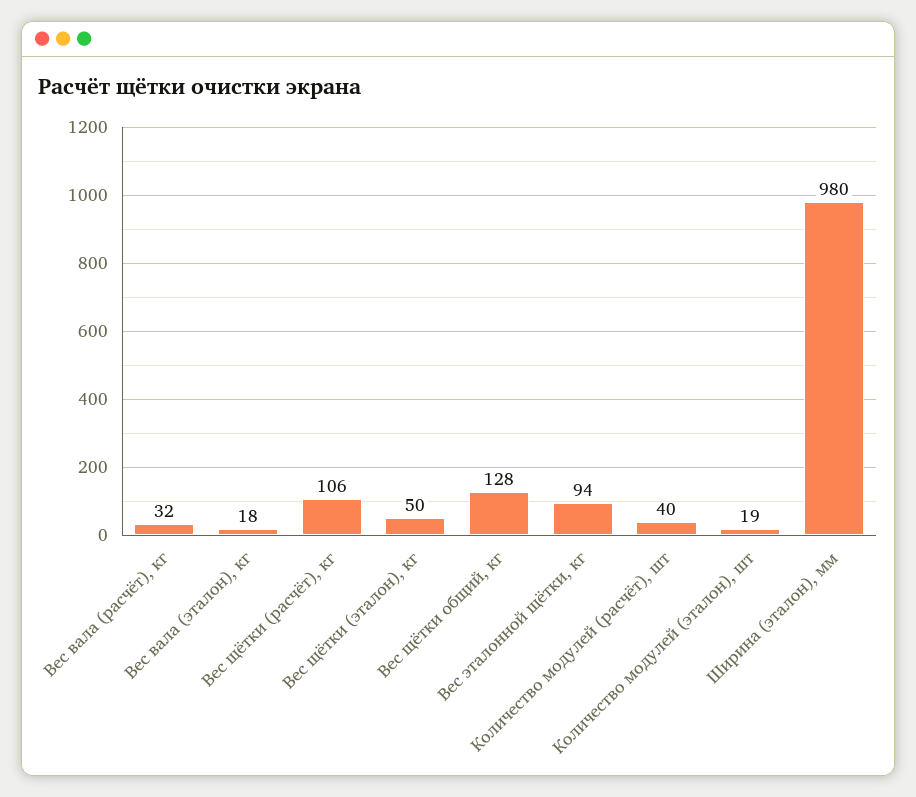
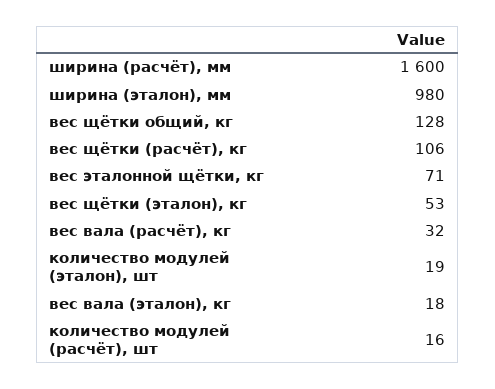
  {
    "Вес вала (расчёт), кг": 32,
    "Вес вала (эталон), кг": 18,
    "Вес щётки (расчёт), кг": 106,
-   "Вес щётки (эталон), кг": 50,
+   "Вес щётки (эталон), кг": 53,
    "Вес щётки общий, кг": 128,
-   "Вес эталонной щётки, кг": 94,
+   "Вес эталонной щётки, кг": 71,
-   "Количество модулей (расчёт), шт": 40,
+   "Количество модулей (расчёт), шт": 16,
    "Количество модулей (эталон), шт": 19,
-   "Ширина (эталон), мм": 980
+   "Ширина (эталон), мм": 980,
+   "ширина (расчёт), мм": 1600
  }

